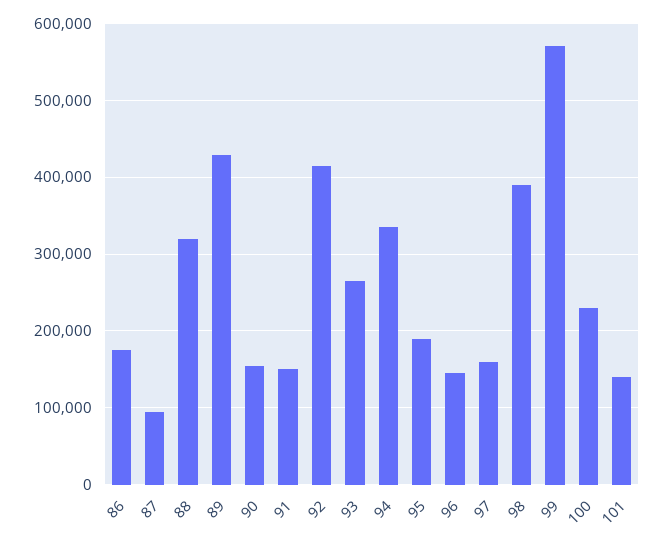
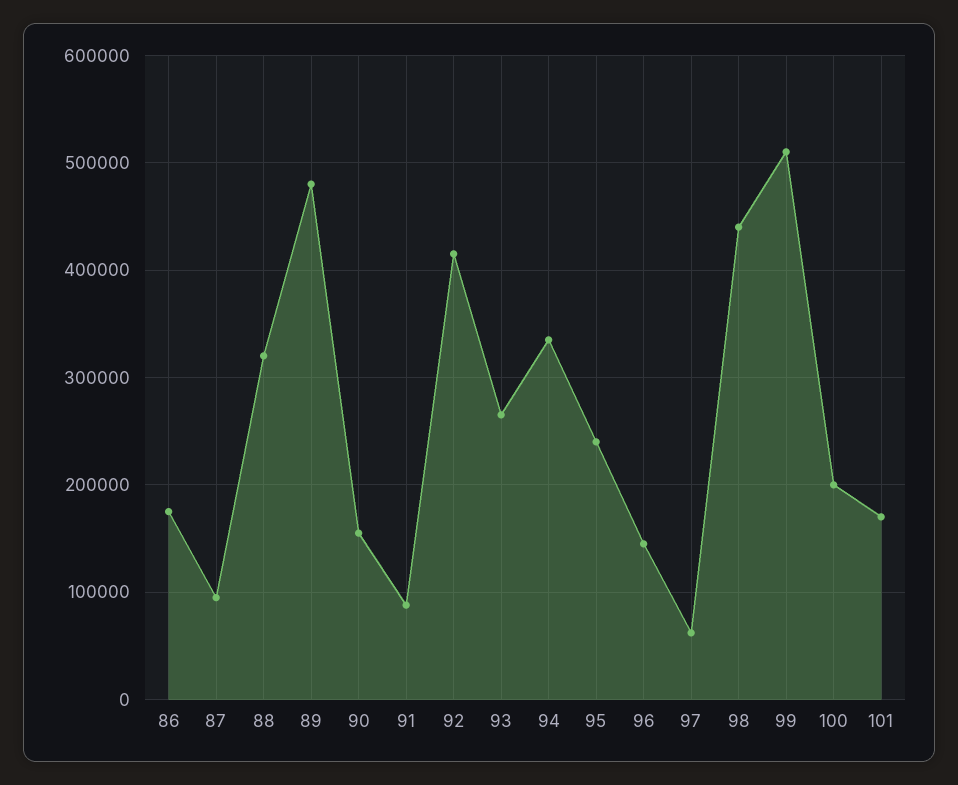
  {
    "86": 180000,
    "87": 100000,
    "88": 320000,
-   "89": 430000,
+   "89": 480000,
    "90": 160000,
-   "91": 150000,
+   "91": 90000,
    "92": 420000,
    "93": 270000,
    "94": 340000,
-   "95": 190000,
+   "95": 240000,
    "96": 150000,
-   "97": 160000,
+   "97": 60000,
-   "98": 390000,
+   "98": 440000,
-   "99": 570000,
+   "99": 510000,
-   "100": 230000,
+   "100": 200000,
-   "101": 140000
+   "101": 170000
  }

